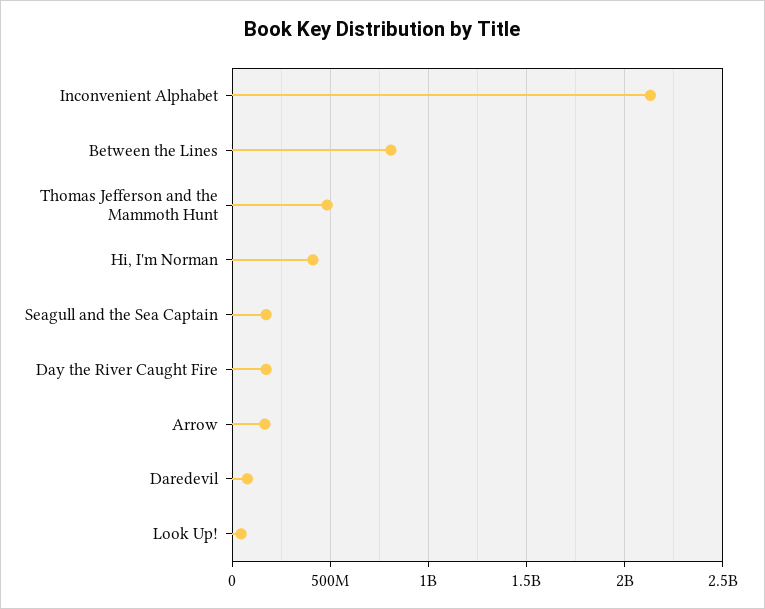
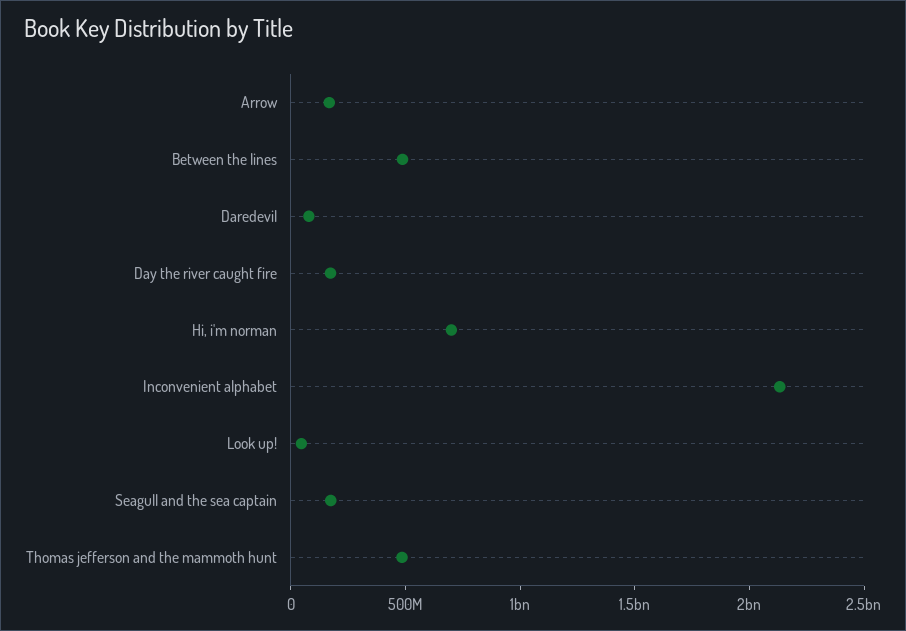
  {
    "Inconvenient Alphabet": 2150000000,
-   "Between the Lines": 800000000,
+   "Between the Lines": 500000000,
    "Thomas Jefferson and the Mammoth Hunt": 500000000,
-   "Hi, I'm Norman": 400000000,
+   "Hi, I'm Norman": 700000000,
    "Seagull and the Sea Captain": 150000000,
    "Day the River Caught Fire": 150000000,
    "Arrow": 150000000,
    "Daredevil": 100000000,
    "Look Up!": 50000000
  }

